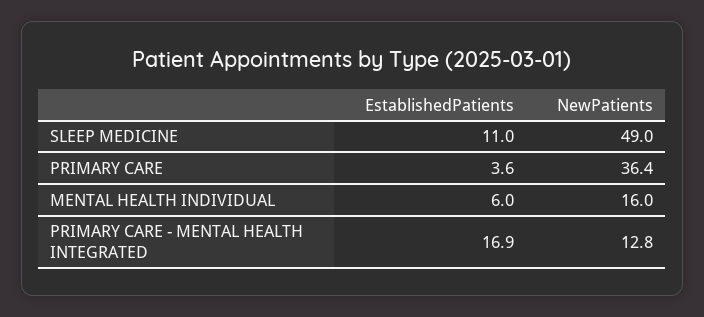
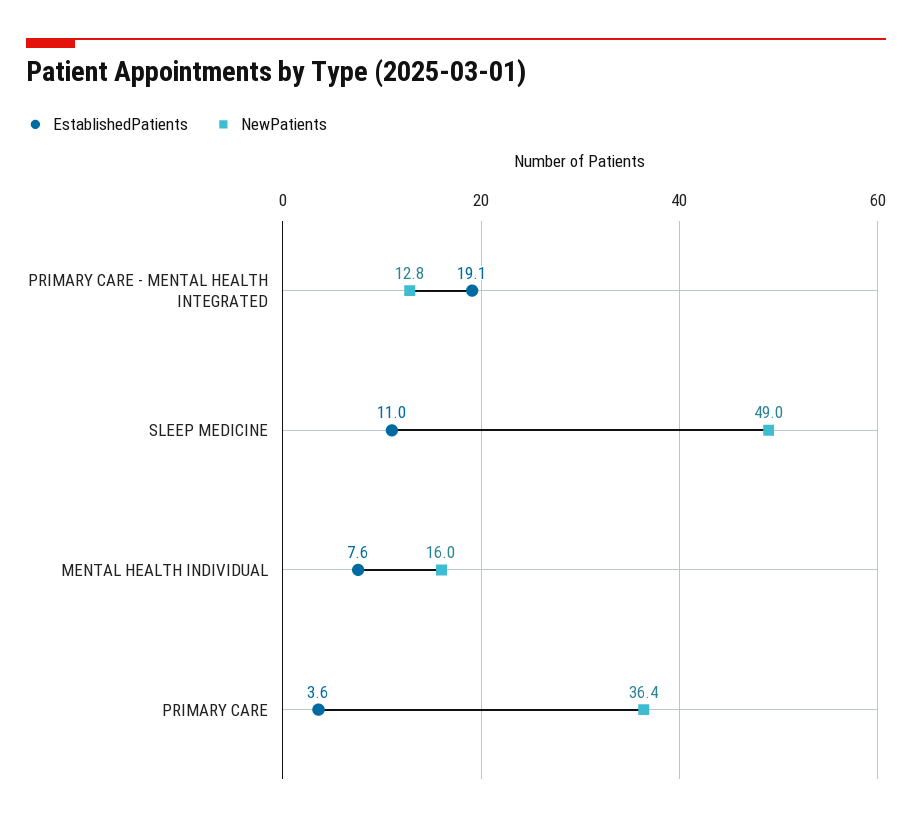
  {
    "EstablishedPatients": {
      "SLEEP MEDICINE": 11,
      "PRIMARY CARE": 3.6,
-     "MENTAL HEALTH INDIVIDUAL": 6,
+     "MENTAL HEALTH INDIVIDUAL": 7.6,
-     "PRIMARY CARE - MENTAL HEALTH INTEGRATED": 16.9
+     "PRIMARY CARE - MENTAL HEALTH INTEGRATED": 19.1
    },
    "NewPatients": {
      "SLEEP MEDICINE": 49,
      "PRIMARY CARE": 36.4,
      "MENTAL HEALTH INDIVIDUAL": 16,
      "PRIMARY CARE - MENTAL HEALTH INTEGRATED": 12.8
    }
  }

